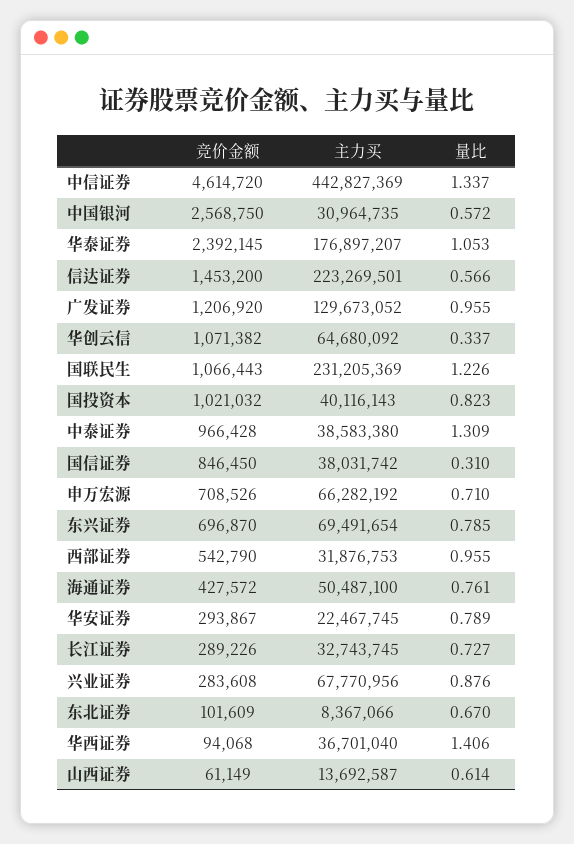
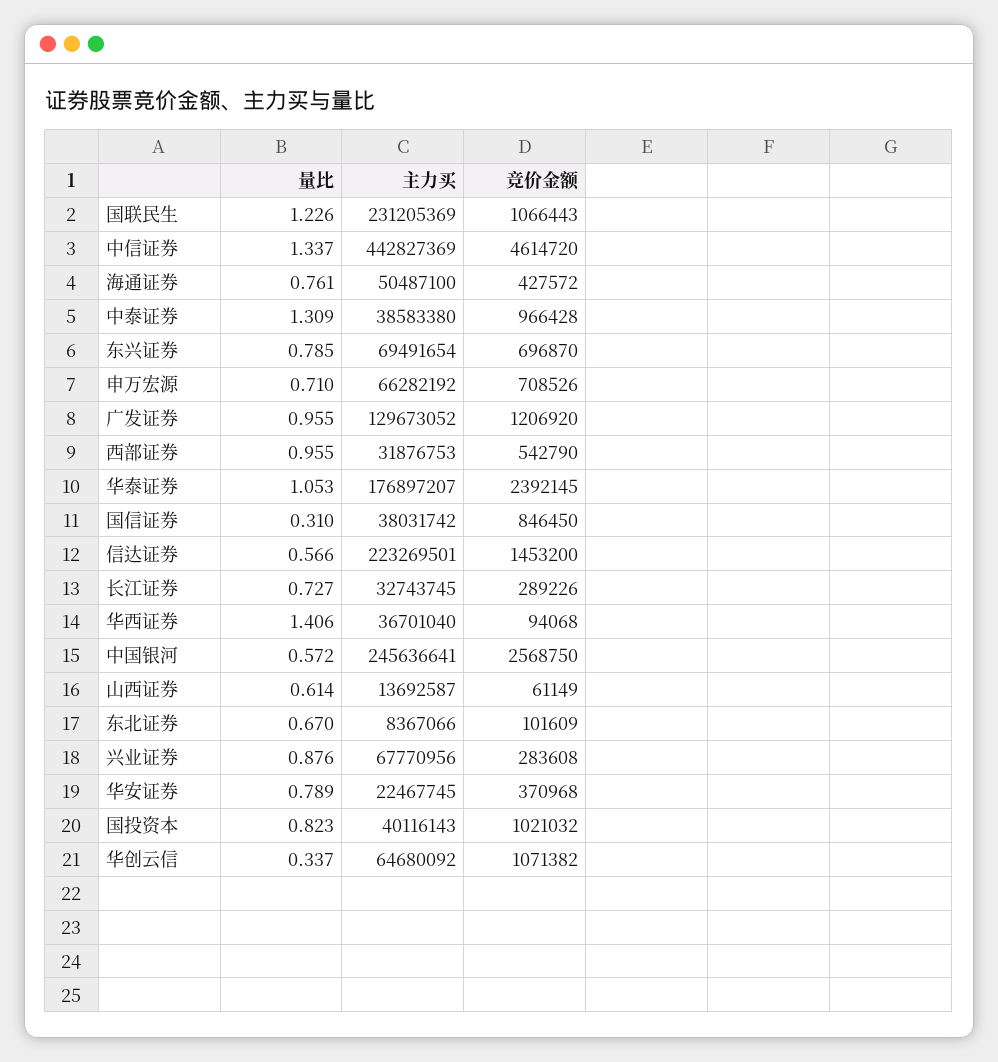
  {
    "竞价金额": {
      "中信证券": 4614720,
      "中国银河": 2568750,
      "华泰证券": 2392145,
      "信达证券": 1453200,
      "广发证券": 1206920,
      "华创云信": 1071382,
      "国联民生": 1066443,
      "国投资本": 1021032,
      "中泰证券": 966428,
      "国信证券": 846450,
      "申万宏源": 708526,
      "东兴证券": 696870,
      "西部证券": 542790,
      "海通证券": 427572,
-     "华安证券": 293867,
+     "华安证券": 370968,
      "长江证券": 289226,
      "兴业证券": 283608,
      "东北证券": 101609,
      "华西证券": 94068,
      "山西证券": 61149
    },
    "主力买": {
      "中信证券": 442827369,
-     "中国银河": 30964735,
+     "中国银河": 245636641,
      "华泰证券": 176897207,
      "信达证券": 223269501,
      "广发证券": 129673052,
      "华创云信": 64680092,
      "国联民生": 231205369,
      "国投资本": 40116143,
      "中泰证券": 38583380,
      "国信证券": 38031742,
      "申万宏源": 66282192,
      "东兴证券": 69491654,
      "西部证券": 31876753,
      "海通证券": 50487100,
      "华安证券": 22467745,
      "长江证券": 32743745,
      "兴业证券": 67770956,
      "东北证券": 8367066,
      "华西证券": 36701040,
      "山西证券": 13692587
    },
    "量比": {
      "中信证券": 1.337,
      "中国银河": 0.572,
      "华泰证券": 1.053,
      "信达证券": 0.566,
      "广发证券": 0.955,
      "华创云信": 0.337,
      "国联民生": 1.226,
      "国投资本": 0.823,
      "中泰证券": 1.309,
      "国信证券": 0.31,
      "申万宏源": 0.71,
      "东兴证券": 0.785,
      "西部证券": 0.955,
      "海通证券": 0.761,
      "华安证券": 0.789,
      "长江证券": 0.727,
      "兴业证券": 0.876,
      "东北证券": 0.67,
      "华西证券": 1.406,
      "山西证券": 0.614
    }
  }

